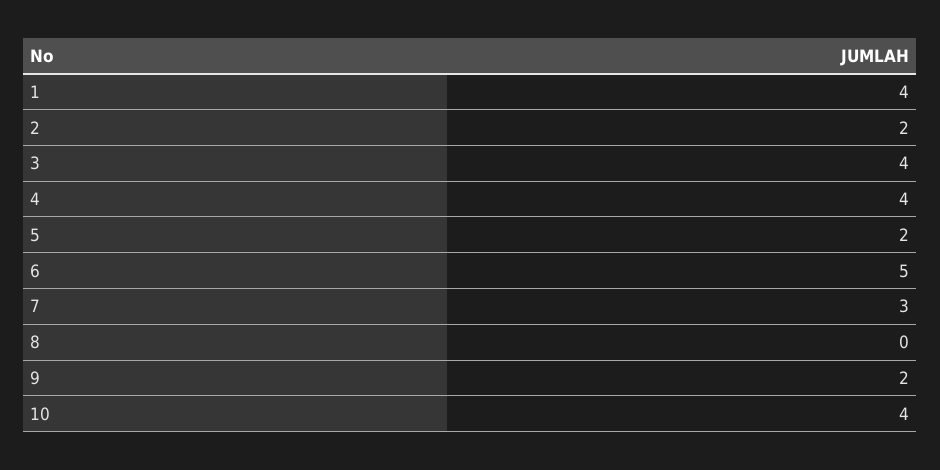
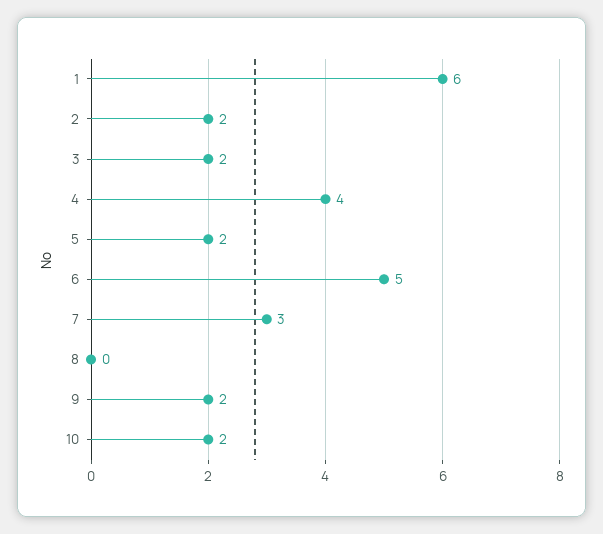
  {
-   "1": 4,
+   "1": 6,
    "2": 2,
-   "3": 4,
+   "3": 2,
    "4": 4,
    "5": 2,
    "6": 5,
    "7": 3,
    "8": 0,
    "9": 2,
-   "10": 4
+   "10": 2
  }

